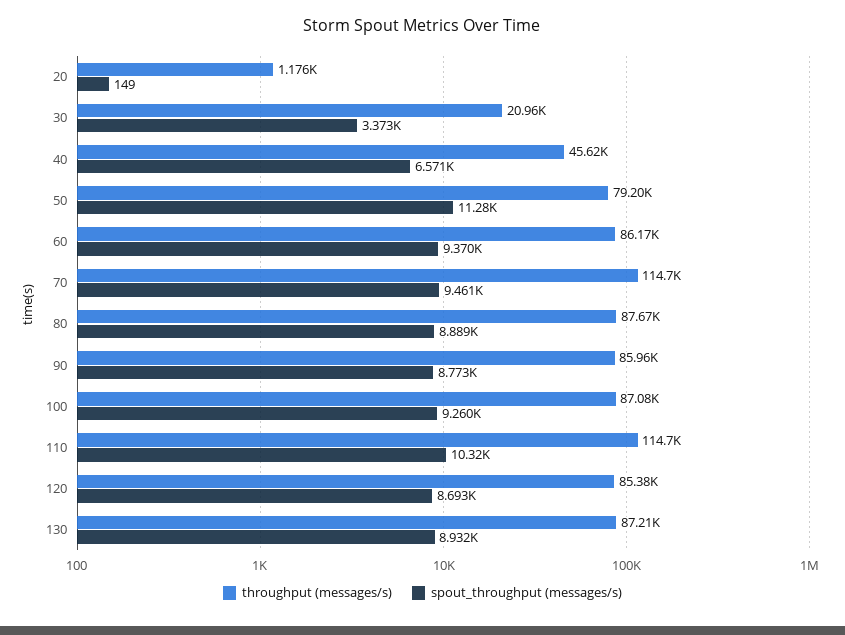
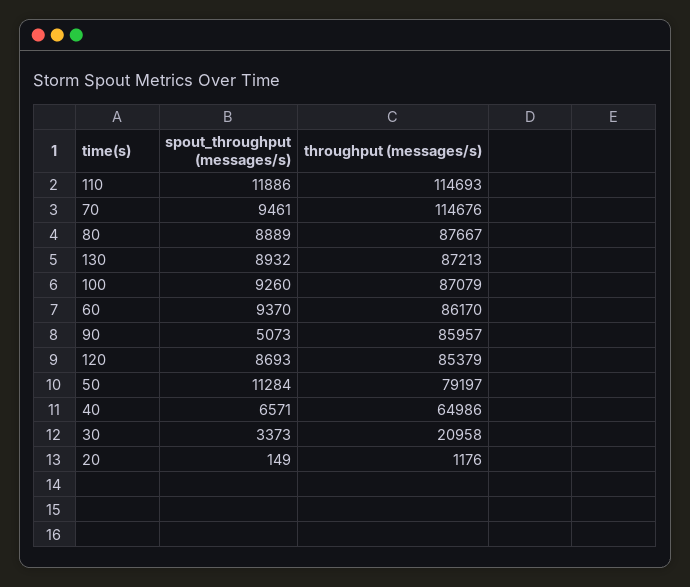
  {
    "throughput (messages/s)": {
      "20": 1176,
      "30": 20958,
-     "40": 45620,
+     "40": 64986,
      "50": 79197,
      "60": 86170,
      "70": 114676,
      "80": 87667,
      "90": 85957,
      "100": 87079,
      "110": 114693,
      "120": 85379,
      "130": 87213
    },
    "spout_throughput (messages/s)": {
      "20": 149,
      "30": 3373,
      "40": 6571,
      "50": 11284,
      "60": 9370,
      "70": 9461,
      "80": 8889,
-     "90": 8773,
+     "90": 5073,
      "100": 9260,
-     "110": 10320,
+     "110": 11886,
      "120": 8693,
      "130": 8932
    }
  }

